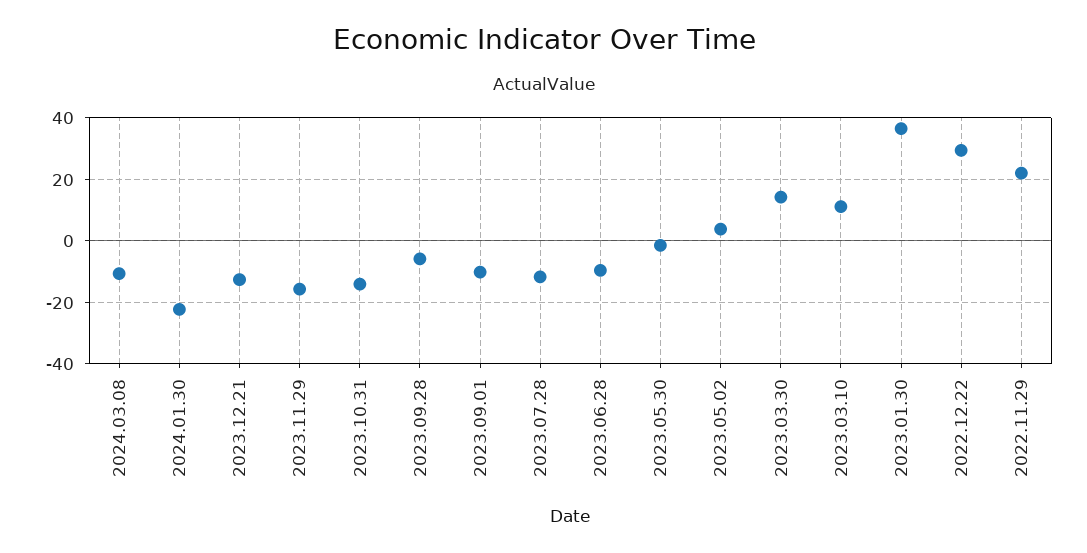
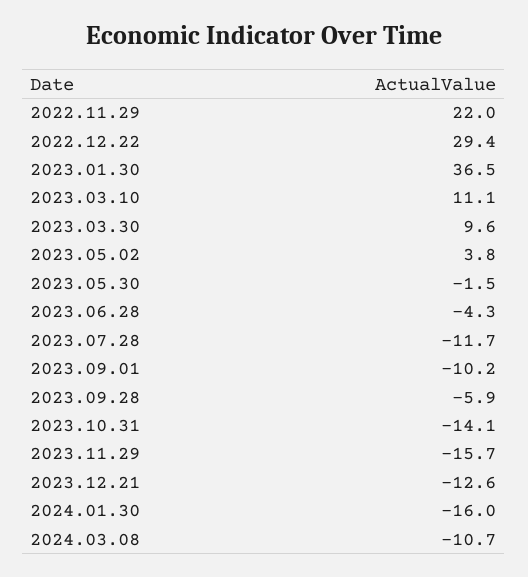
  {
    "2024.03.08": -10.7,
-   "2024.01.30": -22,
+   "2024.01.30": -16,
    "2023.12.21": -12.6,
    "2023.11.29": -15.7,
    "2023.10.31": -14.1,
    "2023.09.28": -5.9,
    "2023.09.01": -10.2,
    "2023.07.28": -11.7,
-   "2023.06.28": -10,
+   "2023.06.28": -4.3,
    "2023.05.30": -1.5,
    "2023.05.02": 3.8,
-   "2023.03.30": 14,
+   "2023.03.30": 9.6,
    "2023.03.10": 11.1,
    "2023.01.30": 36.5,
    "2022.12.22": 29.4,
    "2022.11.29": 22
  }

